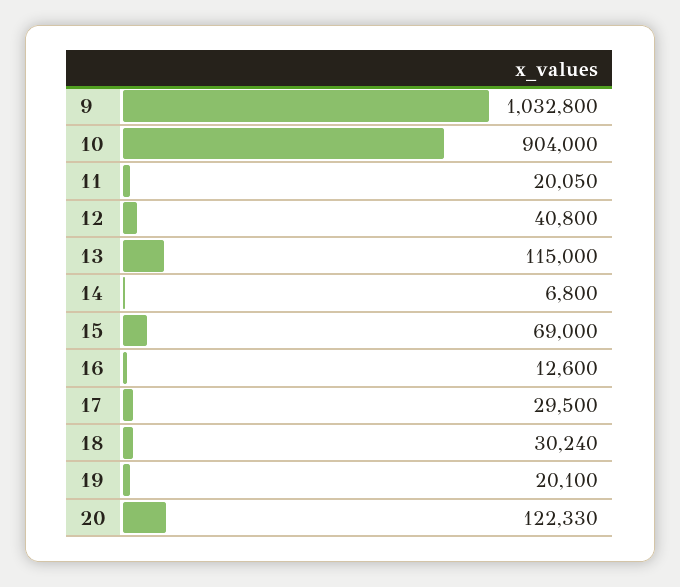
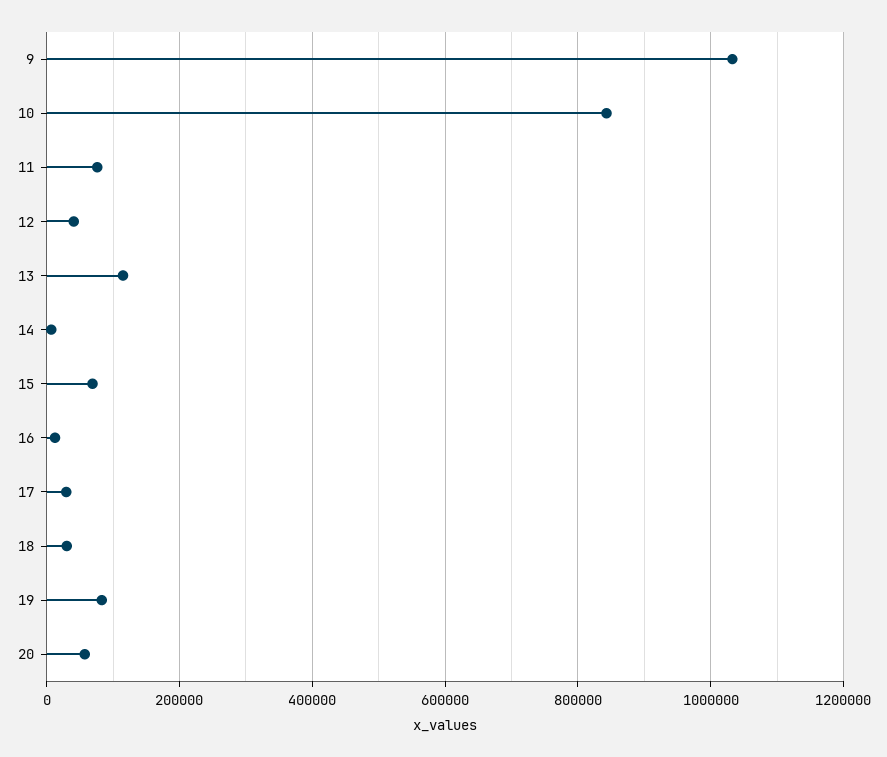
  {
    "9": 1032800,
-   "10": 904000,
+   "10": 840000,
-   "11": 20050,
+   "11": 80000,
    "12": 40800,
    "13": 115000,
    "14": 6800,
    "15": 69000,
    "16": 12600,
    "17": 29500,
    "18": 30240,
-   "19": 20100,
+   "19": 80000,
-   "20": 122330
+   "20": 60000
  }

